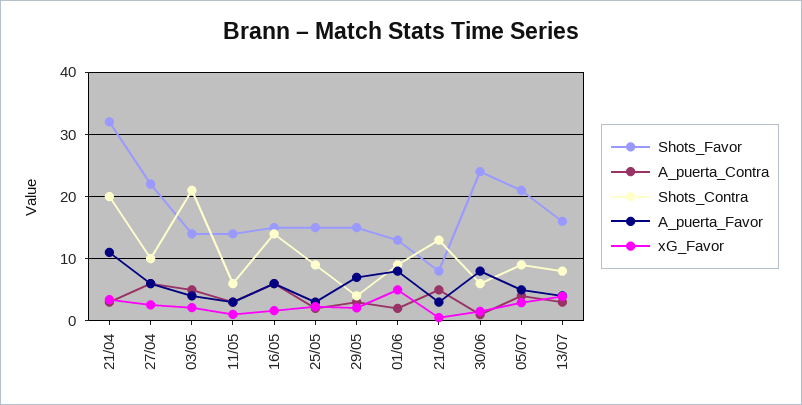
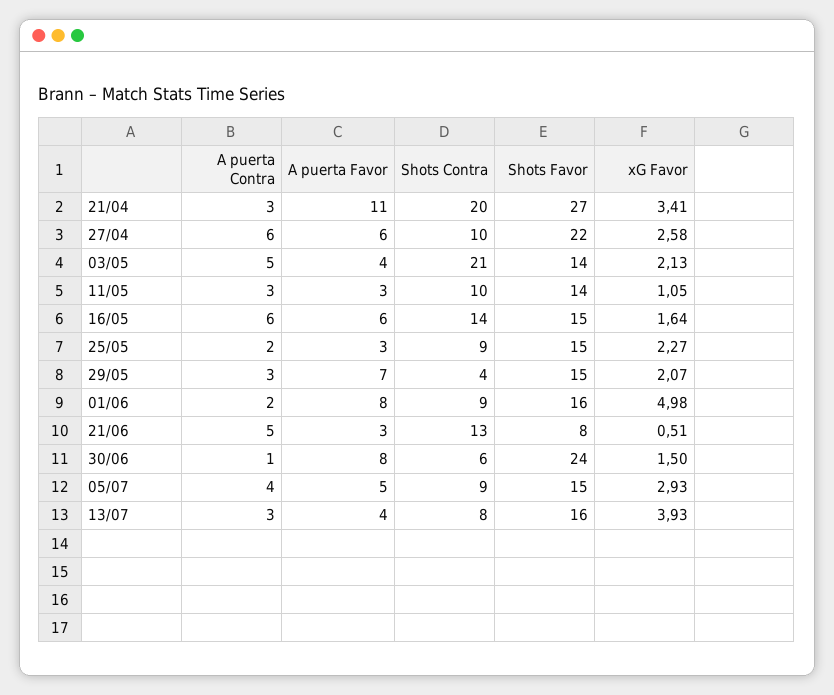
  {
    "Shots_Favor": {
-     "21/04": 32,
+     "21/04": 27,
      "27/04": 22,
      "03/05": 14,
      "11/05": 14,
      "16/05": 15,
      "25/05": 15,
      "29/05": 15,
-     "01/06": 13,
+     "01/06": 16,
      "21/06": 8,
      "30/06": 24,
-     "05/07": 21,
+     "05/07": 15,
      "13/07": 16
    },
    "A_puerta_Contra": {
      "21/04": 3,
      "27/04": 6,
      "03/05": 5,
      "11/05": 3,
      "16/05": 6,
      "25/05": 2,
      "29/05": 3,
      "01/06": 2,
      "21/06": 5,
      "30/06": 1,
      "05/07": 4,
      "13/07": 3
    },
    "Shots_Contra": {
      "21/04": 20,
      "27/04": 10,
      "03/05": 21,
-     "11/05": 6,
+     "11/05": 10,
      "16/05": 14,
      "25/05": 9,
      "29/05": 4,
      "01/06": 9,
      "21/06": 13,
      "30/06": 6,
      "05/07": 9,
      "13/07": 8
    },
    "A_puerta_Favor": {
      "21/04": 11,
      "27/04": 6,
      "03/05": 4,
      "11/05": 3,
      "16/05": 6,
      "25/05": 3,
      "29/05": 7,
      "01/06": 8,
      "21/06": 3,
      "30/06": 8,
      "05/07": 5,
      "13/07": 4
    },
    "xG_Favor": {
      "21/04": 3.41,
      "27/04": 2.58,
      "03/05": 2.13,
      "11/05": 1.05,
      "16/05": 1.64,
      "25/05": 2.27,
      "29/05": 2.07,
      "01/06": 4.98,
      "21/06": 0.51,
      "30/06": 1.5,
      "05/07": 2.93,
      "13/07": 3.93
    }
  }

